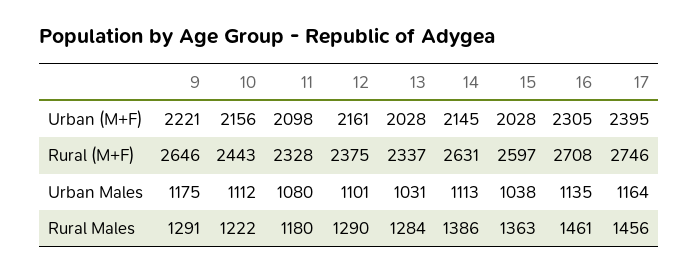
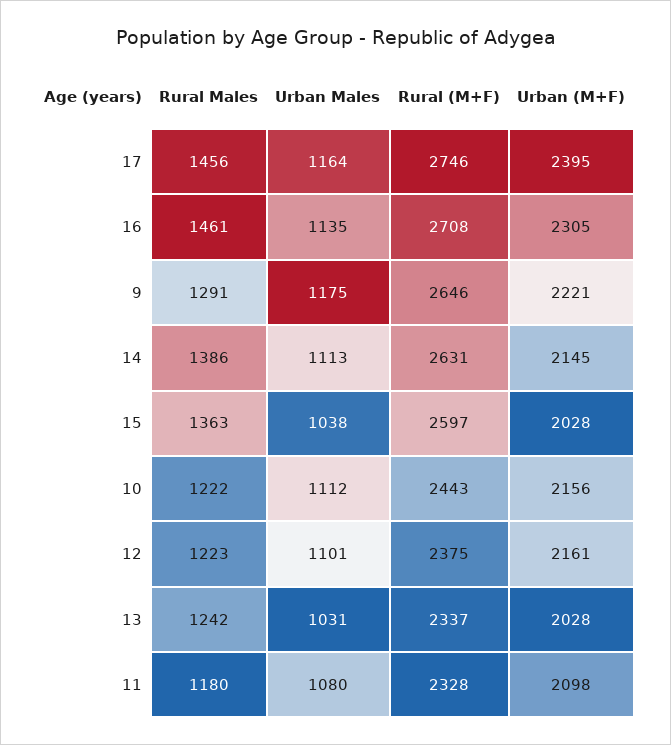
  {
    "9": {
      "Urban (M+F)": 2221,
      "Rural (M+F)": 2646,
      "Urban Males": 1175,
      "Rural Males": 1291
    },
    "10": {
      "Urban (M+F)": 2156,
      "Rural (M+F)": 2443,
      "Urban Males": 1112,
      "Rural Males": 1222
    },
    "11": {
      "Urban (M+F)": 2098,
      "Rural (M+F)": 2328,
      "Urban Males": 1080,
      "Rural Males": 1180
    },
    "12": {
      "Urban (M+F)": 2161,
      "Rural (M+F)": 2375,
      "Urban Males": 1101,
-     "Rural Males": 1290
+     "Rural Males": 1223
    },
    "13": {
      "Urban (M+F)": 2028,
      "Rural (M+F)": 2337,
      "Urban Males": 1031,
-     "Rural Males": 1284
+     "Rural Males": 1242
    },
    "14": {
      "Urban (M+F)": 2145,
      "Rural (M+F)": 2631,
      "Urban Males": 1113,
      "Rural Males": 1386
    },
    "15": {
      "Urban (M+F)": 2028,
      "Rural (M+F)": 2597,
      "Urban Males": 1038,
      "Rural Males": 1363
    },
    "16": {
      "Urban (M+F)": 2305,
      "Rural (M+F)": 2708,
      "Urban Males": 1135,
      "Rural Males": 1461
    },
    "17": {
      "Urban (M+F)": 2395,
      "Rural (M+F)": 2746,
      "Urban Males": 1164,
      "Rural Males": 1456
    }
  }

